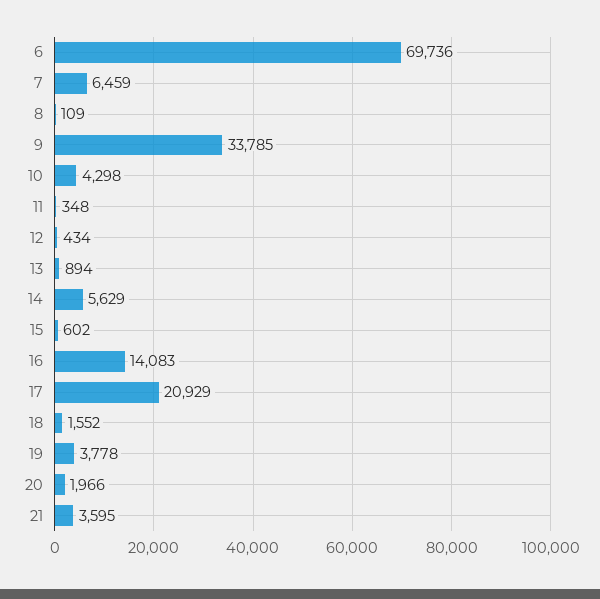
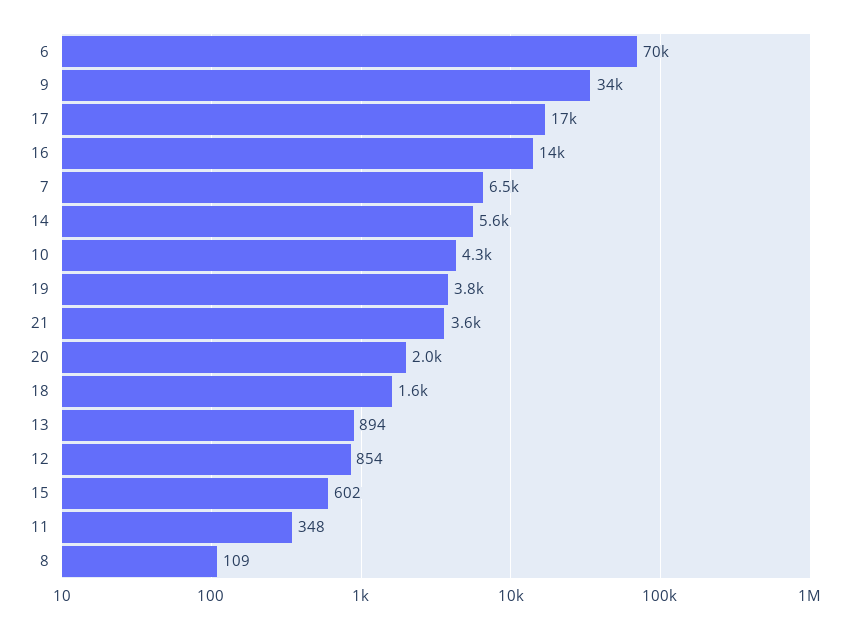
  {
    "6": 69736,
    "7": 6459,
    "8": 109,
    "9": 33785,
    "10": 4298,
    "11": 348,
-   "12": 434,
+   "12": 854,
    "13": 894,
    "14": 5629,
    "15": 602,
    "16": 14083,
-   "17": 20929,
+   "17": 17000,
    "18": 1552,
    "19": 3778,
    "20": 1966,
    "21": 3595
  }

